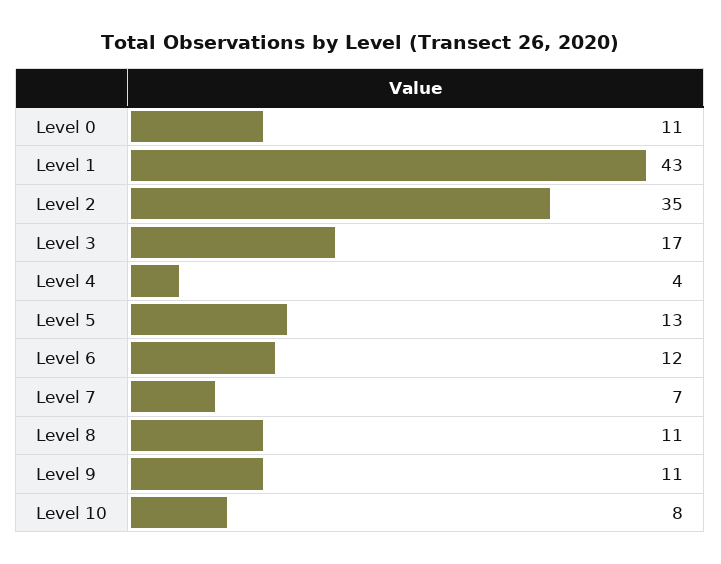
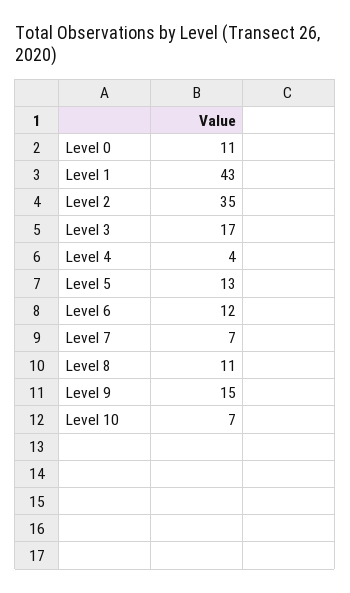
  {
    "Level 0": 11,
    "Level 1": 43,
    "Level 2": 35,
    "Level 3": 17,
    "Level 4": 4,
    "Level 5": 13,
    "Level 6": 12,
    "Level 7": 7,
    "Level 8": 11,
-   "Level 9": 11,
+   "Level 9": 15,
-   "Level 10": 8
+   "Level 10": 7
  }

